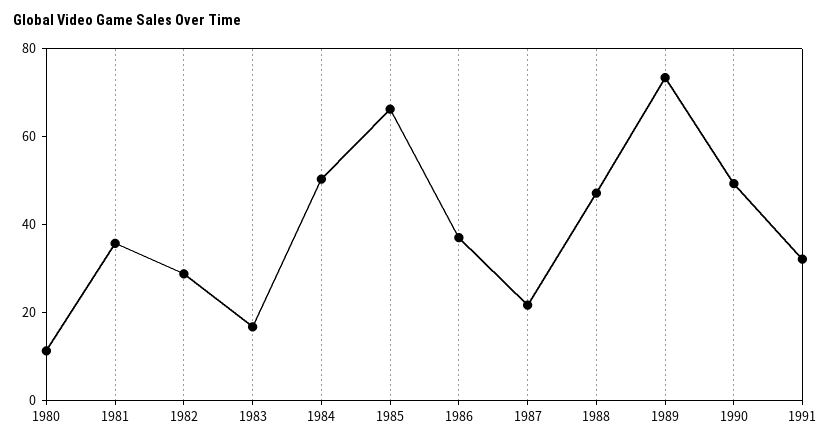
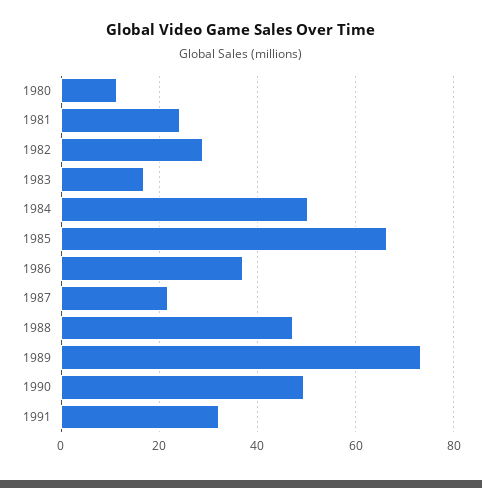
  {
    "1980": 12,
-   "1981": 35,
+   "1981": 24,
    "1982": 28,
    "1983": 16,
    "1984": 50,
    "1985": 66,
    "1986": 38,
    "1987": 22,
    "1988": 48,
    "1989": 74,
    "1990": 50,
    "1991": 32
  }

